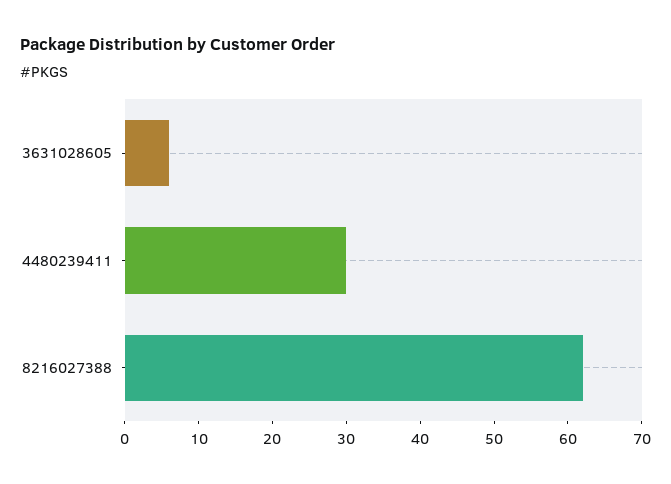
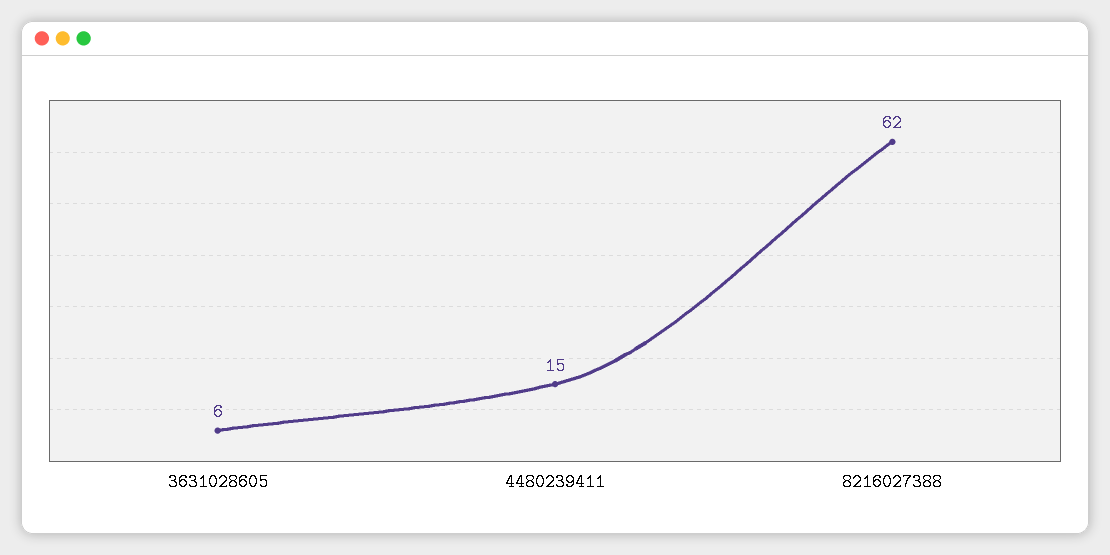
  {
    "3631028605": 6,
-   "4480239411": 30,
+   "4480239411": 15,
    "8216027388": 62
  }

